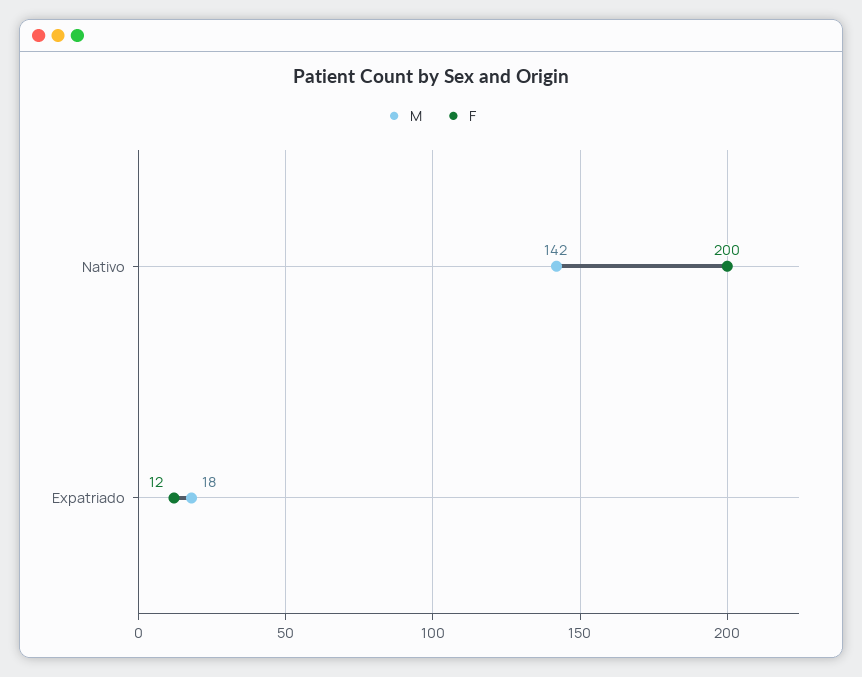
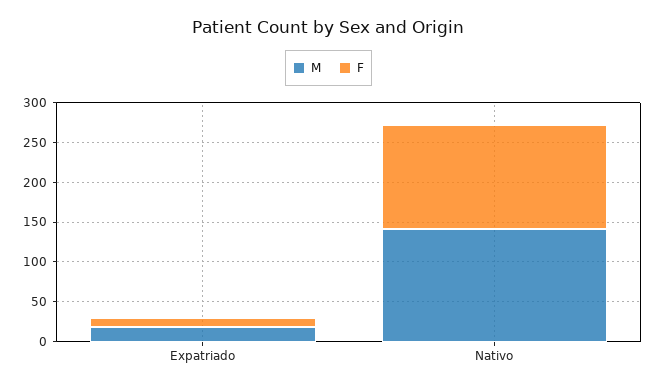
  {
    "M": {
      "Nativo": 142,
      "Expatriado": 18
    },
    "F": {
-     "Nativo": 200,
+     "Nativo": 125,
      "Expatriado": 12
    }
  }

